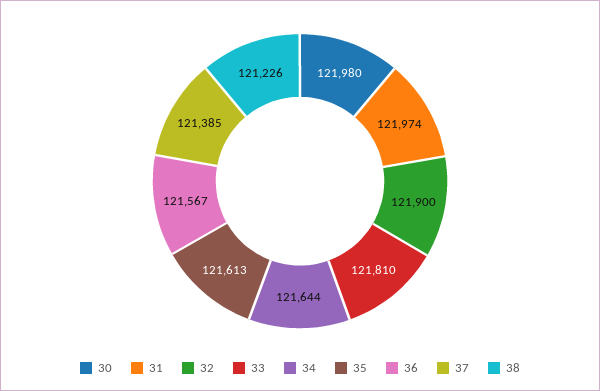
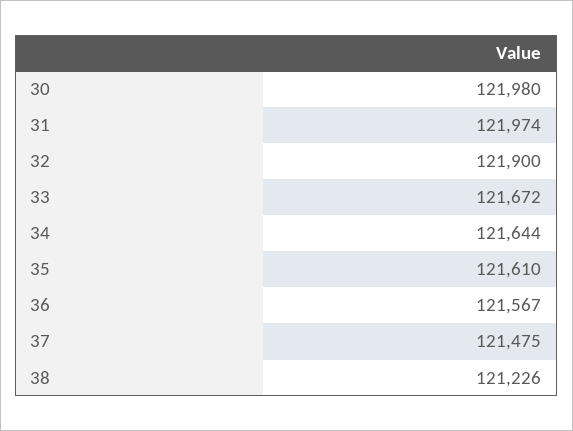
  {
    "30": 121980,
    "31": 121974,
    "32": 121900,
-   "33": 121810,
+   "33": 121672,
    "34": 121644,
-   "35": 121613,
+   "35": 121610,
    "36": 121567,
-   "37": 121385,
+   "37": 121475,
    "38": 121226
  }

